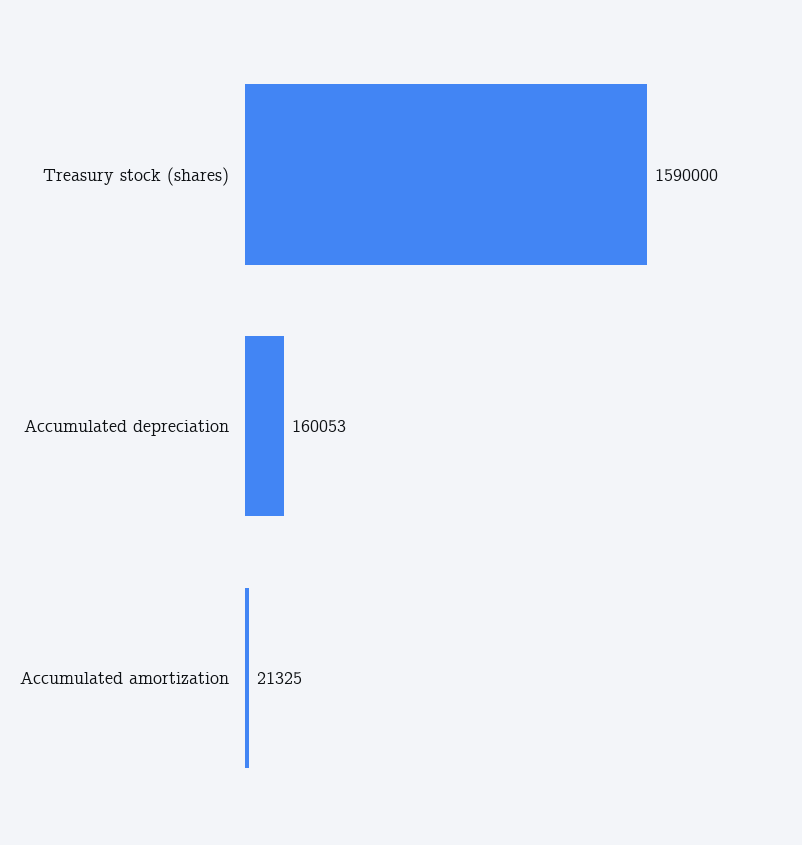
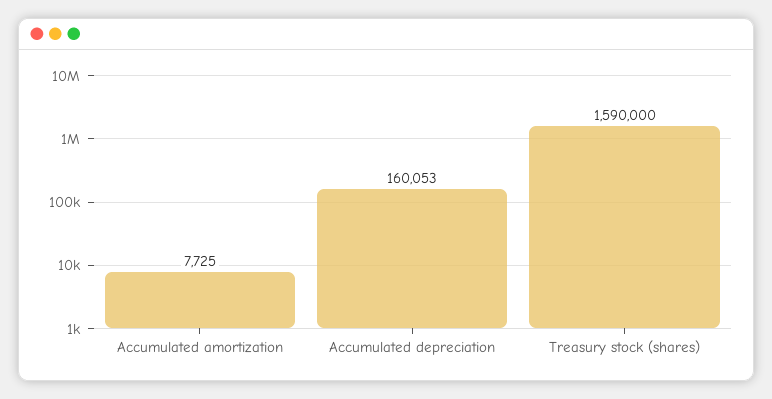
  {
    "Treasury stock (shares)": 1590000,
    "Accumulated depreciation": 160053,
-   "Accumulated amortization": 21325
+   "Accumulated amortization": 7725
  }

